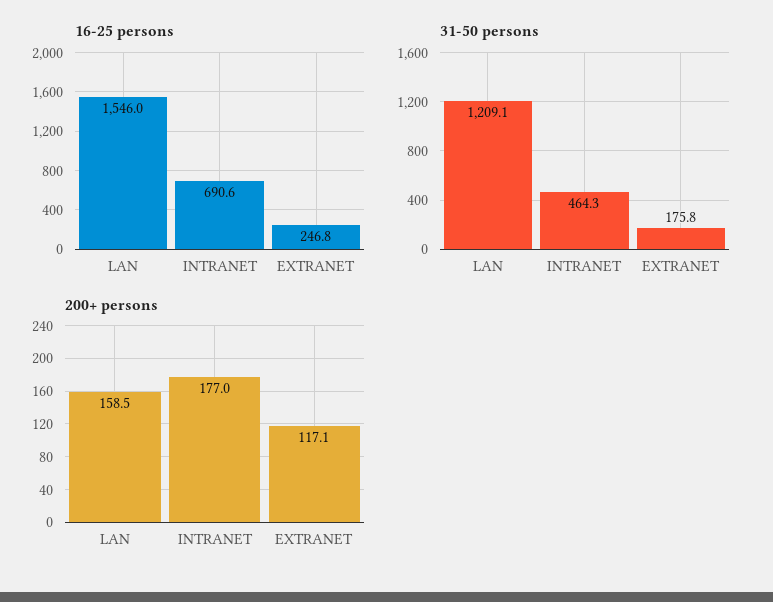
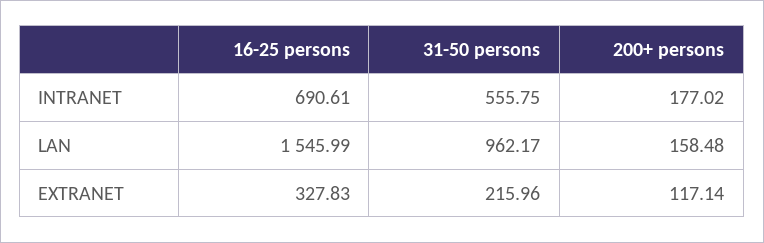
  {
    "16-25 persons": {
      "LAN": 1545.99,
      "INTRANET": 690.61,
-     "EXTRANET": 246.8
+     "EXTRANET": 327.83
    },
    "31-50 persons": {
-     "LAN": 1209.1,
+     "LAN": 962.17,
-     "INTRANET": 464.3,
+     "INTRANET": 555.75,
-     "EXTRANET": 175.8
+     "EXTRANET": 215.96
    },
    "200+ persons": {
      "LAN": 158.48,
      "INTRANET": 177.02,
      "EXTRANET": 117.14
    }
  }

